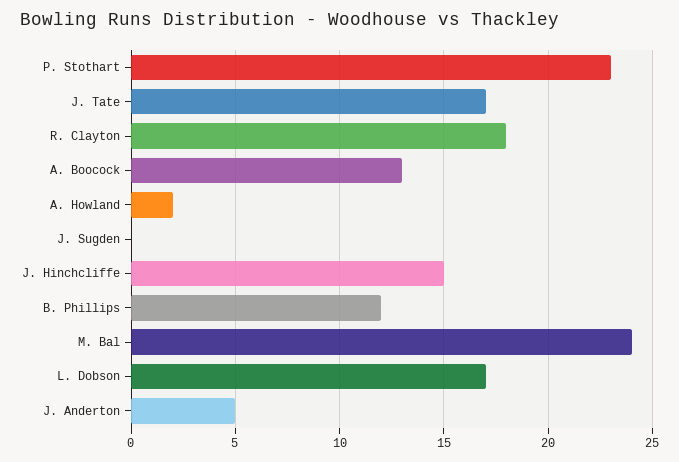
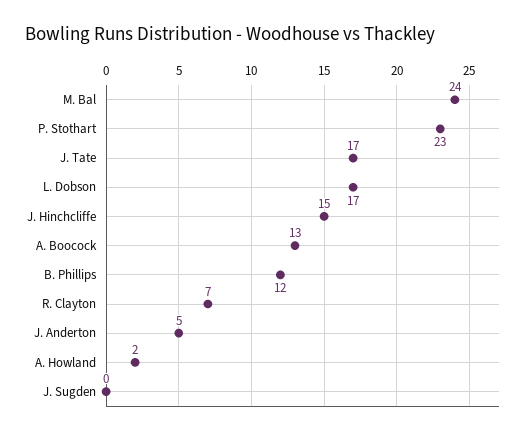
  {
    "P. Stothart": 23,
    "J. Tate": 17,
-   "R. Clayton": 18,
+   "R. Clayton": 7,
    "A. Boocock": 13,
    "A. Howland": 2,
    "J. Sugden": 0,
    "J. Hinchcliffe": 15,
    "B. Phillips": 12,
    "M. Bal": 24,
    "L. Dobson": 17,
    "J. Anderton": 5
  }

